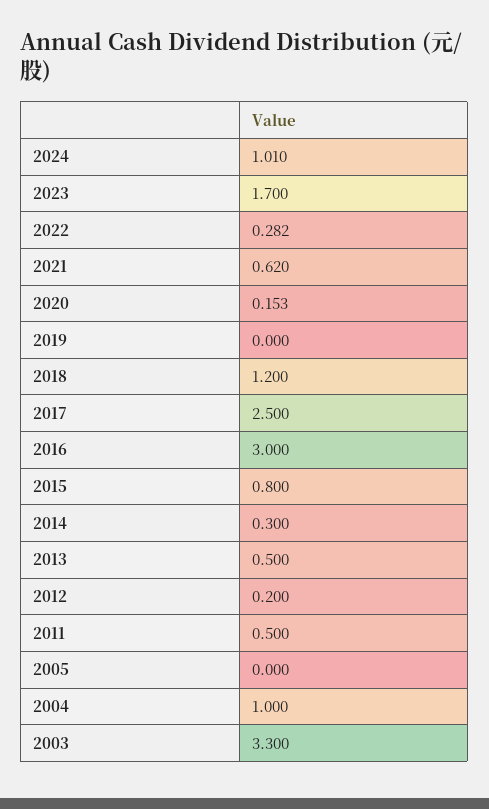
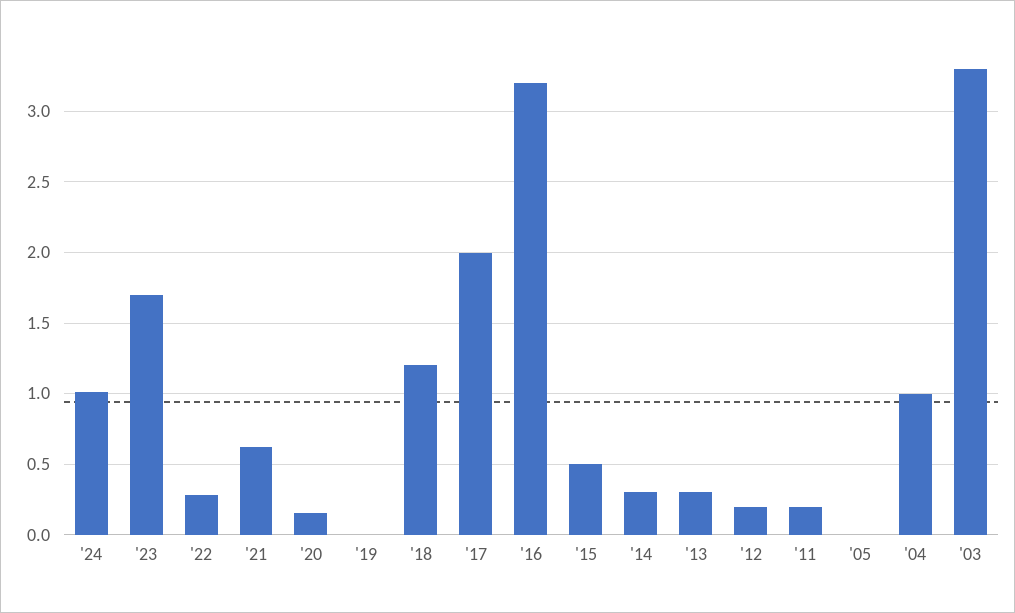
  {
    "2024": 1.01,
    "2023": 1.7,
    "2022": 0.282,
    "2021": 0.62,
    "2020": 0.153,
    "2019": 0,
    "2018": 1.2,
-   "2017": 2.5,
+   "2017": 2,
-   "2016": 3,
+   "2016": 3.2,
-   "2015": 0.8,
+   "2015": 0.5,
    "2014": 0.3,
-   "2013": 0.5,
+   "2013": 0.3,
    "2012": 0.2,
-   "2011": 0.5,
+   "2011": 0.2,
    "2005": 0,
    "2004": 1,
    "2003": 3.3
  }

